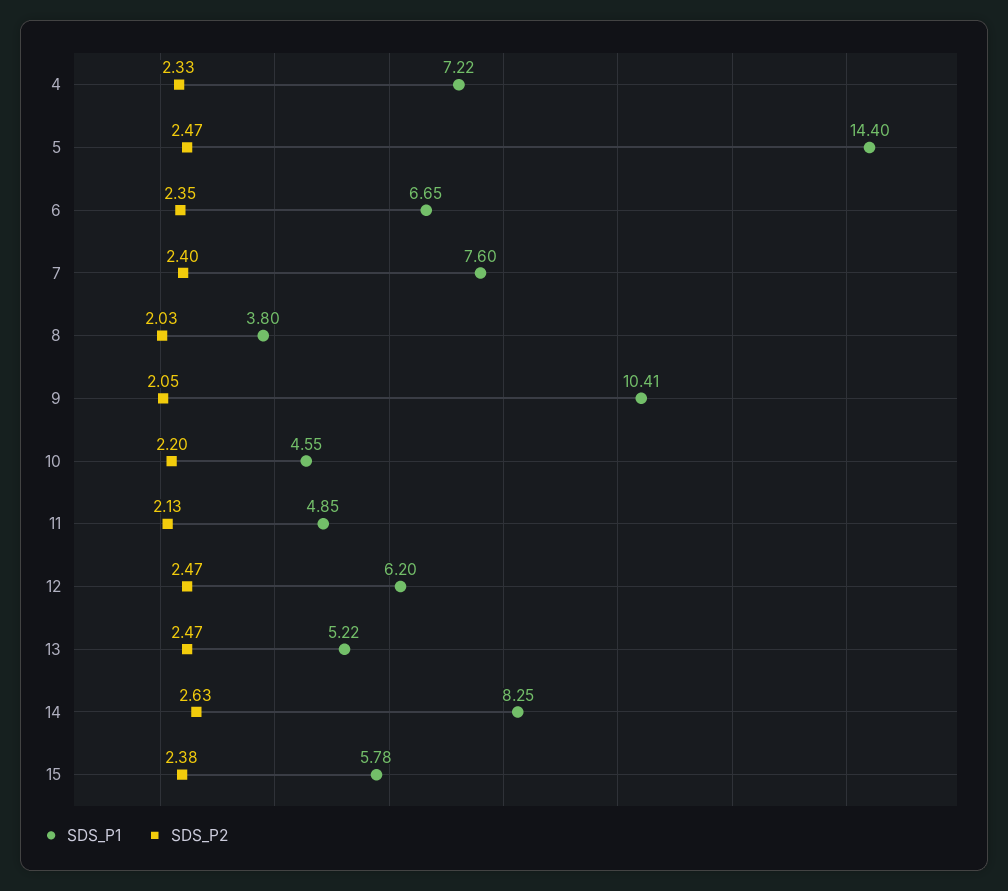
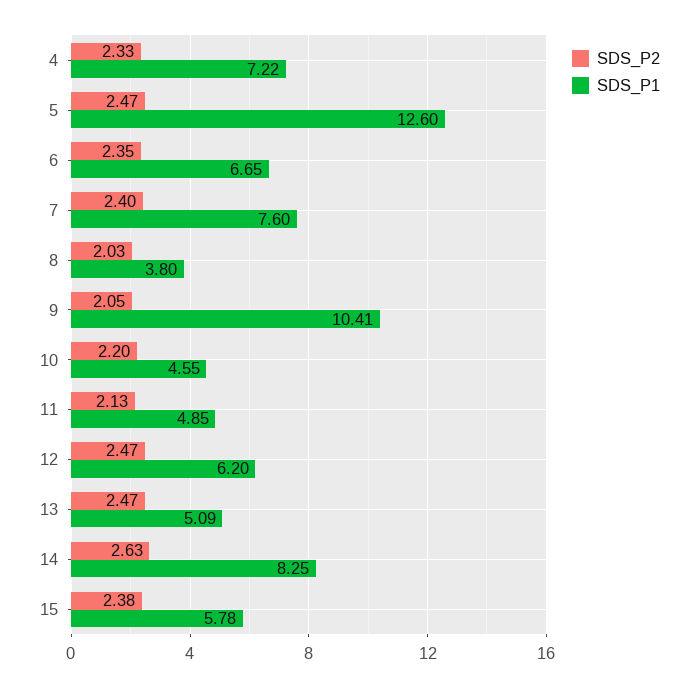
  {
    "SDS_P1": {
      "4": 7.22,
-     "5": 14.4,
+     "5": 12.6,
      "6": 6.65,
      "7": 7.6,
      "8": 3.8,
      "9": 10.41,
      "10": 4.55,
      "11": 4.85,
      "12": 6.2,
-     "13": 5.22,
+     "13": 5.09,
      "14": 8.25,
      "15": 5.78
    },
    "SDS_P2": {
      "4": 2.33,
      "5": 2.47,
      "6": 2.35,
      "7": 2.4,
      "8": 2.03,
      "9": 2.05,
      "10": 2.2,
      "11": 2.13,
      "12": 2.47,
      "13": 2.47,
      "14": 2.63,
      "15": 2.38
    }
  }

